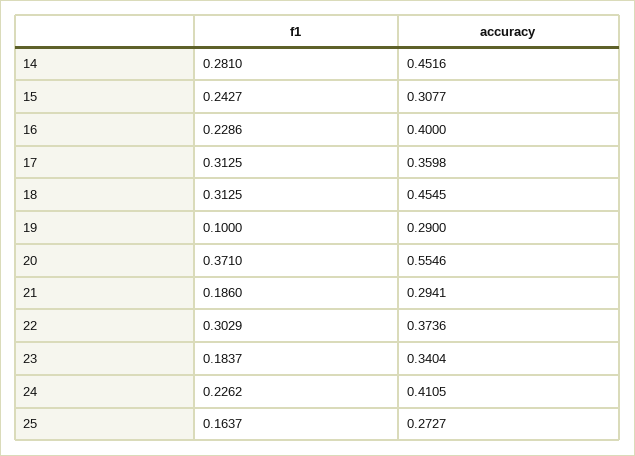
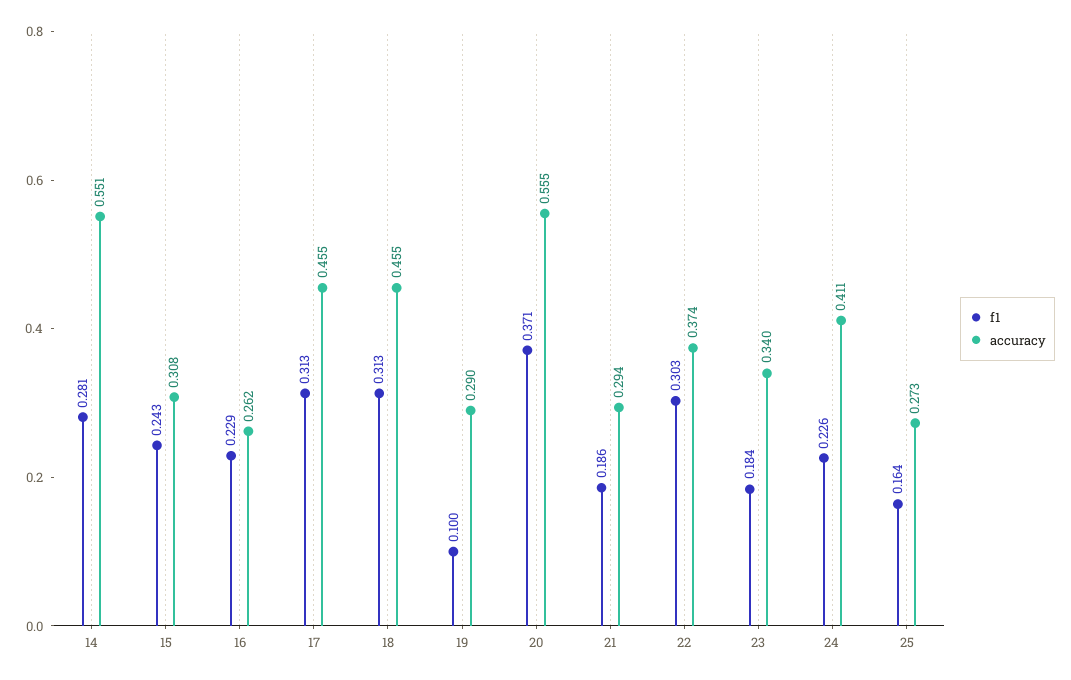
  {
    "f1": {
      "14": 0.281,
      "15": 0.2427,
      "16": 0.2286,
      "17": 0.3125,
      "18": 0.3125,
      "19": 0.1,
      "20": 0.371,
      "21": 0.186,
      "22": 0.3029,
      "23": 0.1837,
      "24": 0.2262,
      "25": 0.1637
    },
    "accuracy": {
-     "14": 0.4516,
+     "14": 0.551,
      "15": 0.3077,
-     "16": 0.4,
+     "16": 0.262,
-     "17": 0.3598,
+     "17": 0.455,
      "18": 0.4545,
      "19": 0.29,
      "20": 0.5546,
      "21": 0.2941,
      "22": 0.3736,
      "23": 0.3404,
      "24": 0.4105,
      "25": 0.2727
    }
  }

